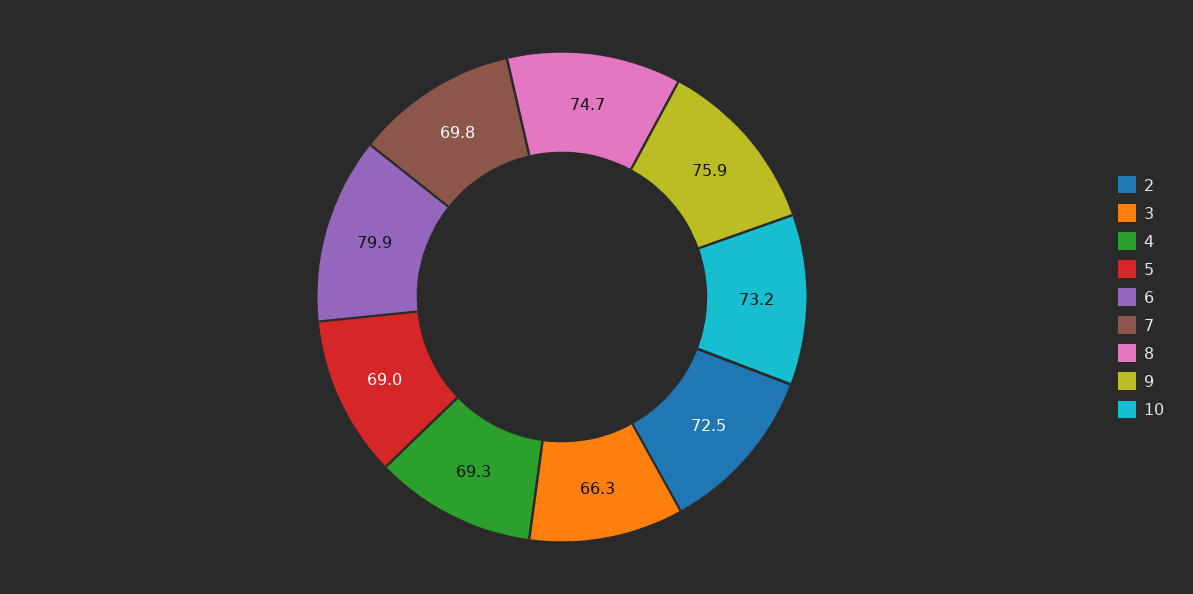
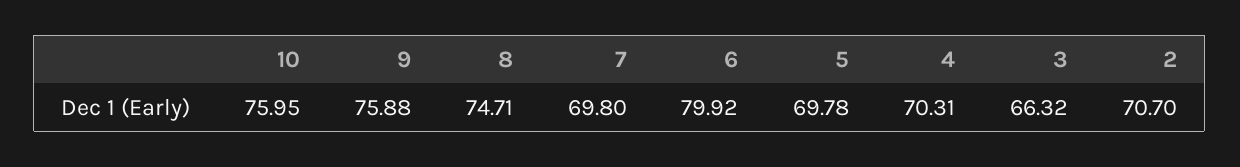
  {
-   "2": 72.5,
+   "2": 70.7,
    "3": 66.32,
-   "4": 69.3,
+   "4": 70.31,
-   "5": 69,
+   "5": 69.78,
    "6": 79.92,
    "7": 69.8,
    "8": 74.71,
    "9": 75.88,
-   "10": 73.2
+   "10": 75.95
  }

